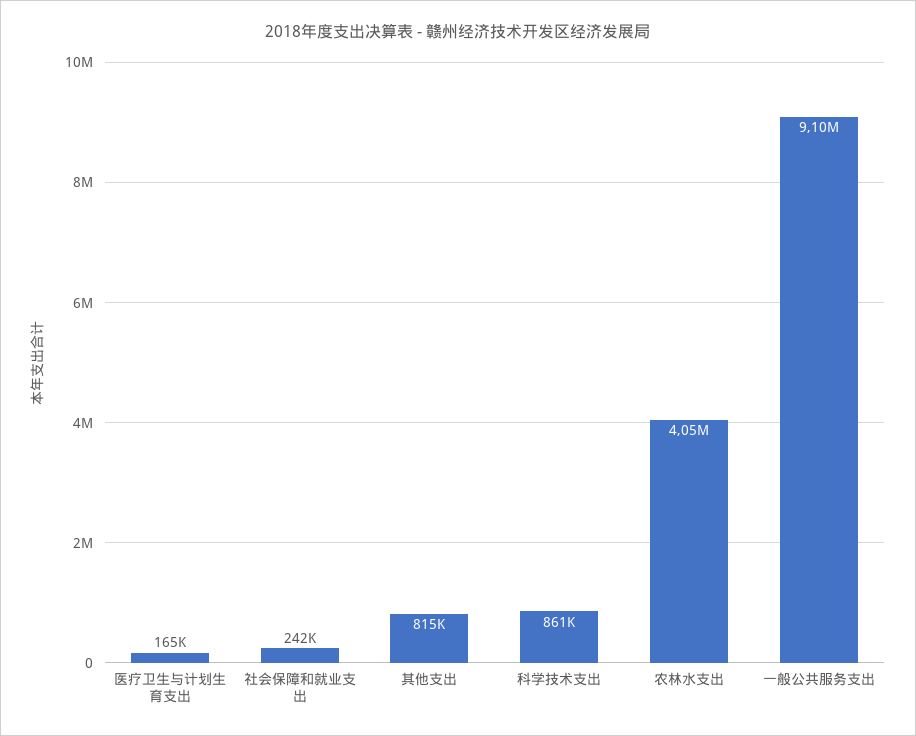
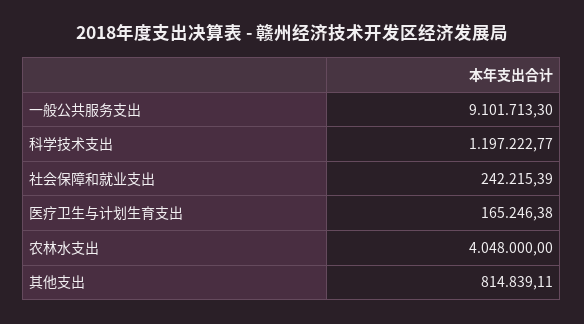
  {
    "医疗卫生与计划生育支出": 165246.38,
    "社会保障和就业支出": 242215.39,
    "其他支出": 814839.11,
-   "科学技术支出": 861000,
+   "科学技术支出": 1197222.77,
    "农林水支出": 4048000,
    "一般公共服务支出": 9101713.3
  }

